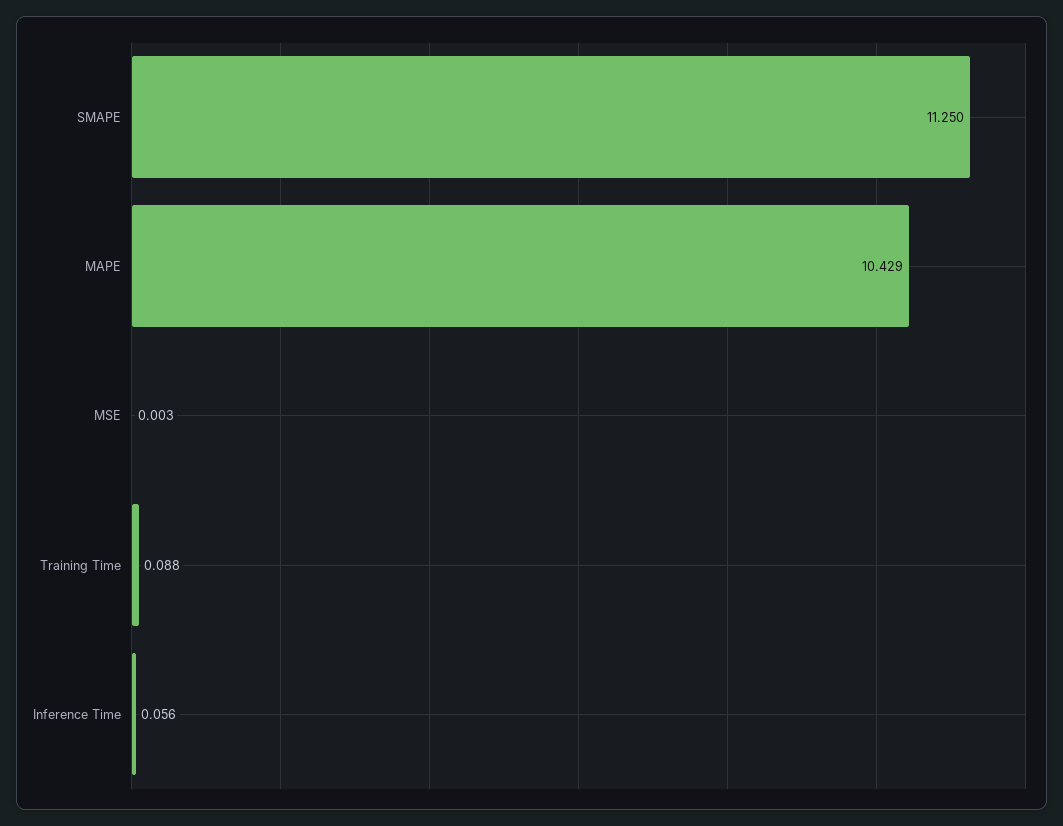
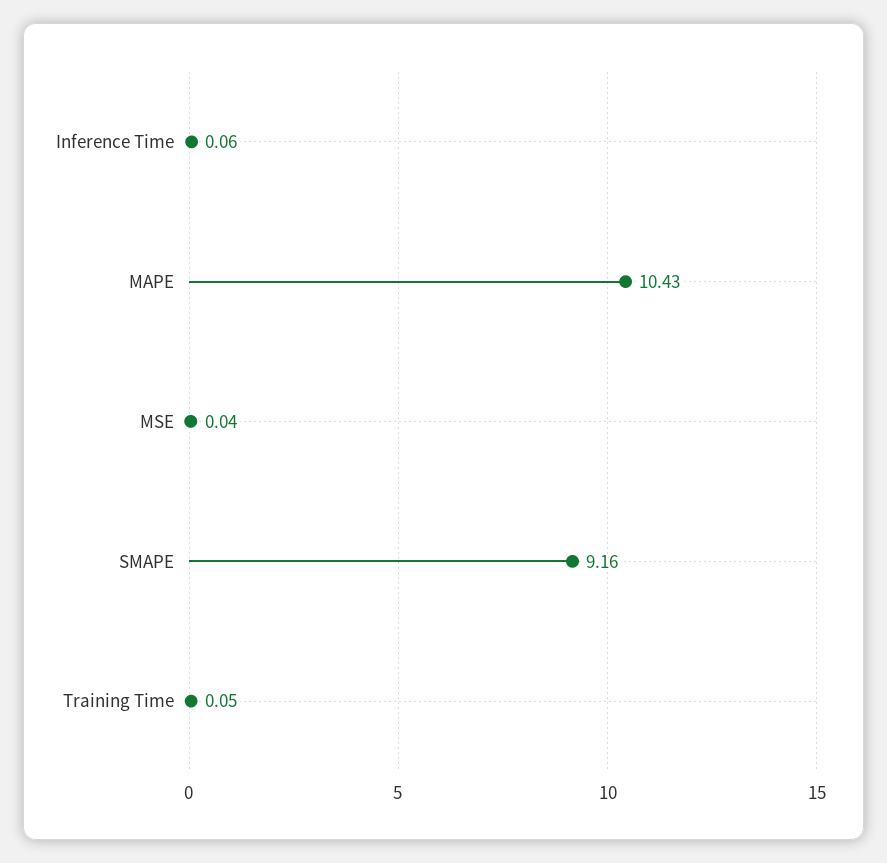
  {
-   "SMAPE": 11.25,
+   "SMAPE": 9.16,
    "MAPE": 10.429,
-   "MSE": 0.003,
+   "MSE": 0.04,
-   "Training Time": 0.088,
+   "Training Time": 0.05,
    "Inference Time": 0.056
  }

